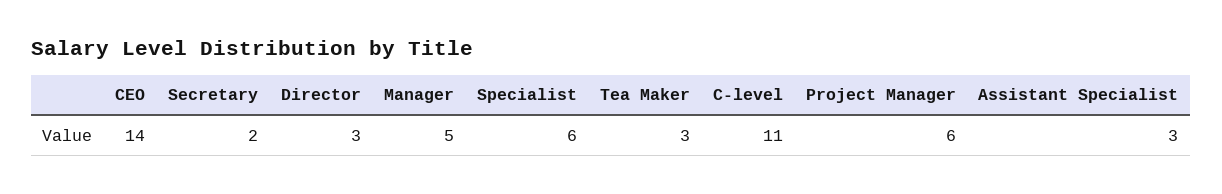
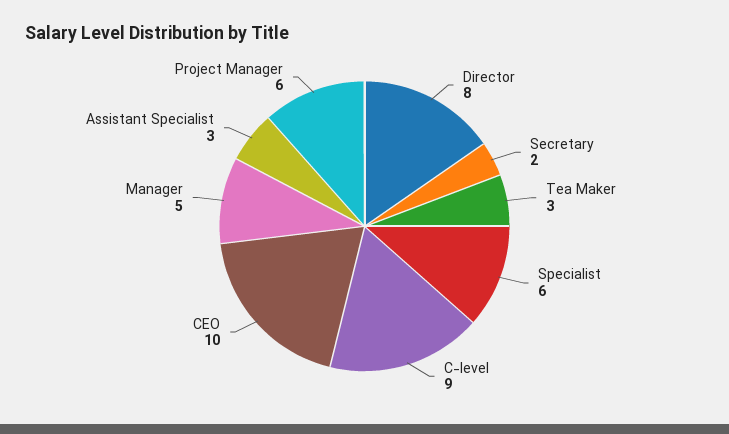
  {
-   "CEO": 14,
+   "CEO": 10,
    "Secretary": 2,
-   "Director": 3,
+   "Director": 8,
    "Manager": 5,
    "Specialist": 6,
    "Tea Maker": 3,
-   "C-level": 11,
+   "C-level": 9,
    "Project Manager": 6,
    "Assistant Specialist": 3
  }

